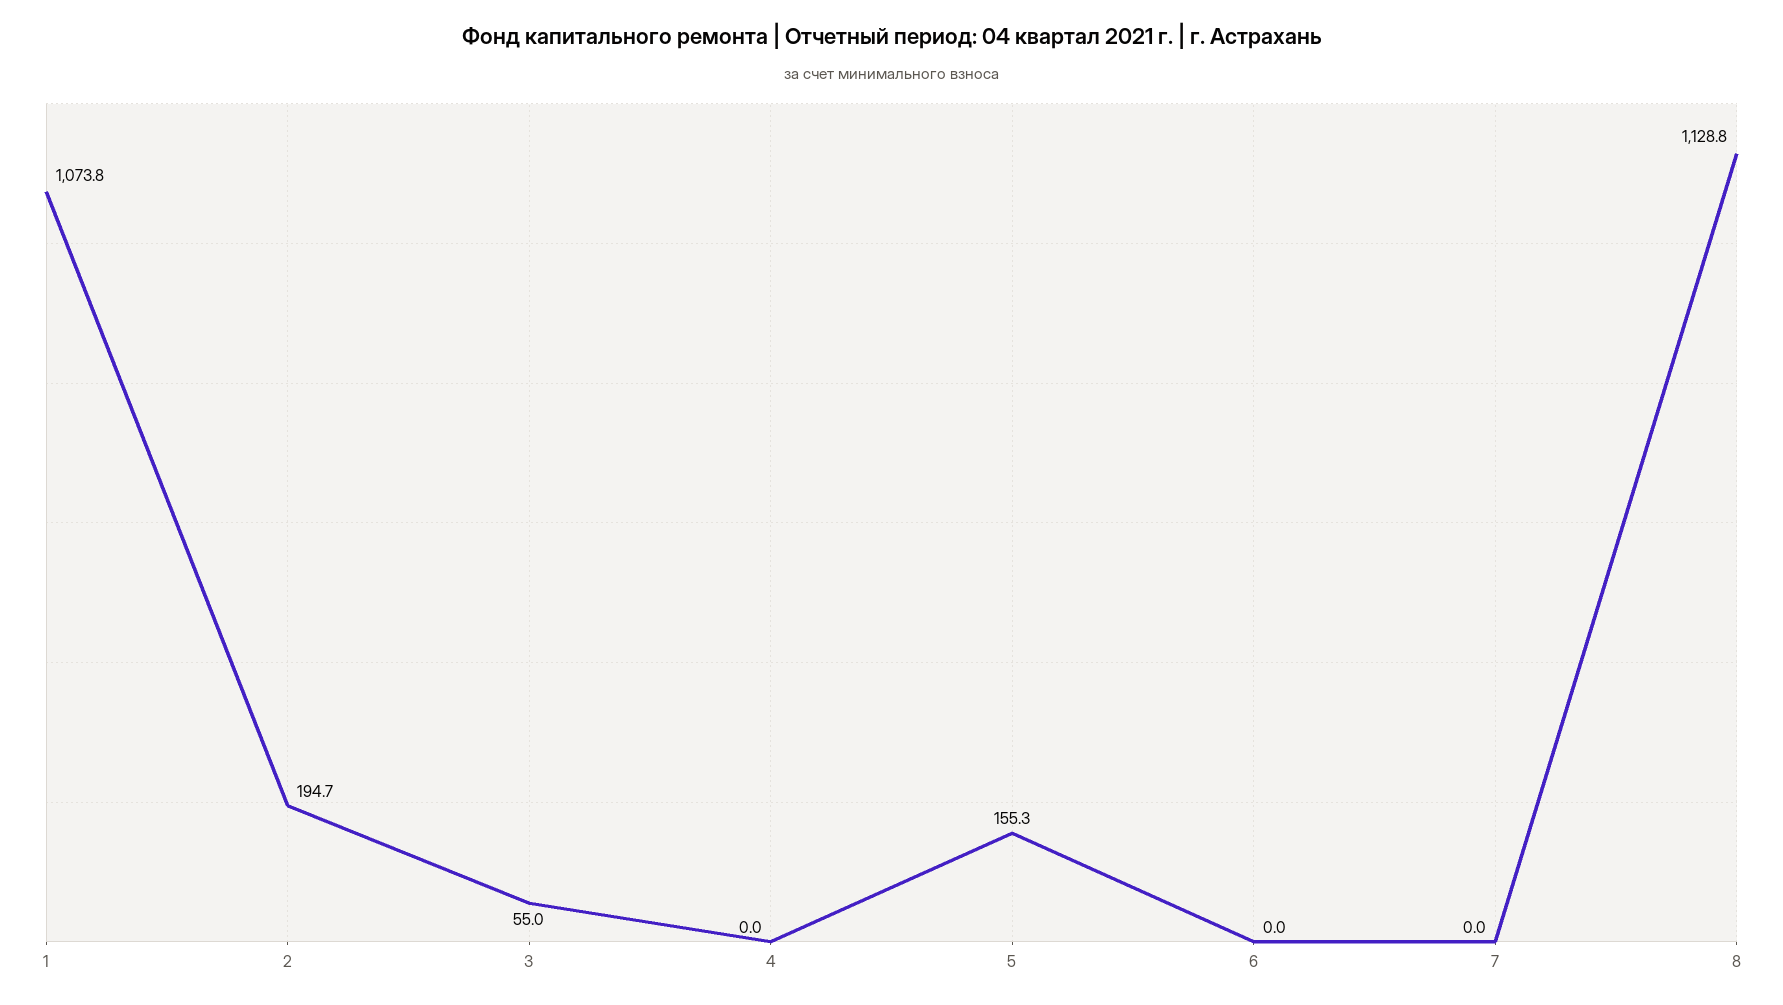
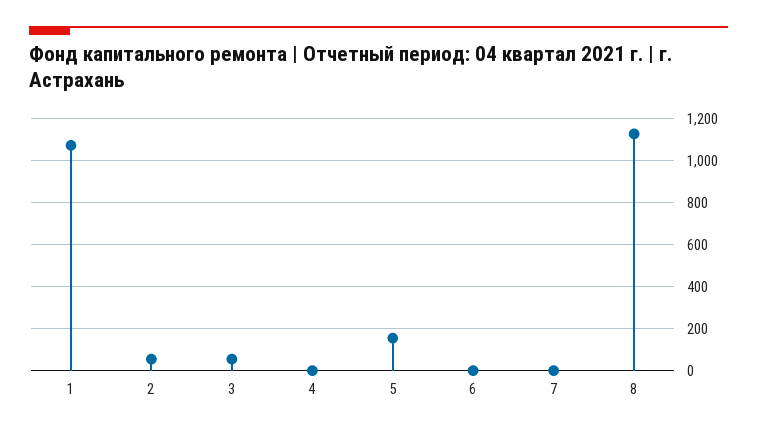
  {
    "1": 1073.8,
-   "2": 194.7,
+   "2": 50,
    "3": 55,
    "4": 0,
    "5": 155.3,
    "6": 0,
    "7": 0,
    "8": 1128.8
  }

